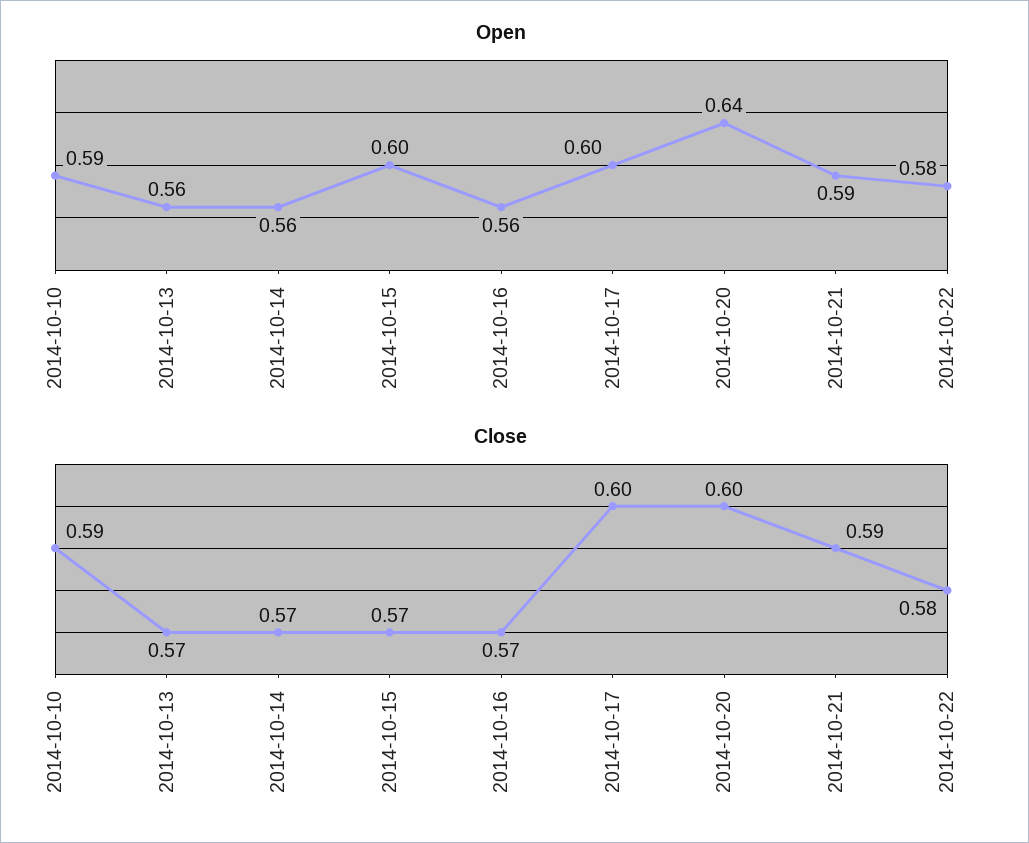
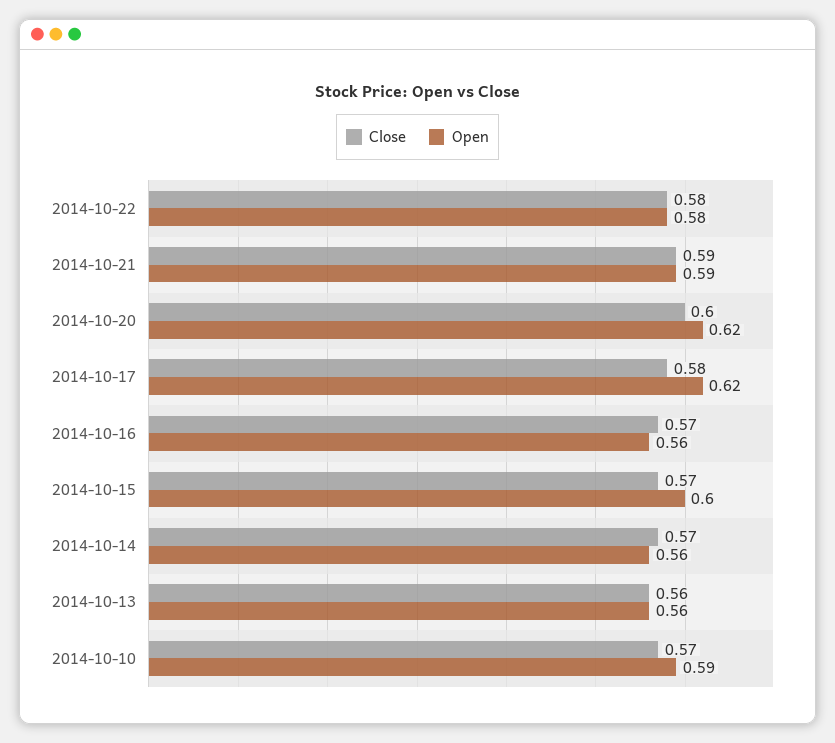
  {
    "Open": {
      "2014-10-10": 0.59,
      "2014-10-13": 0.56,
      "2014-10-14": 0.56,
      "2014-10-15": 0.6,
      "2014-10-16": 0.56,
-     "2014-10-17": 0.6,
+     "2014-10-17": 0.62,
-     "2014-10-20": 0.64,
+     "2014-10-20": 0.62,
      "2014-10-21": 0.59,
      "2014-10-22": 0.58
    },
    "Close": {
-     "2014-10-10": 0.59,
+     "2014-10-10": 0.57,
-     "2014-10-13": 0.57,
+     "2014-10-13": 0.56,
      "2014-10-14": 0.57,
      "2014-10-15": 0.57,
      "2014-10-16": 0.57,
-     "2014-10-17": 0.6,
+     "2014-10-17": 0.58,
      "2014-10-20": 0.6,
      "2014-10-21": 0.59,
      "2014-10-22": 0.58
    }
  }

